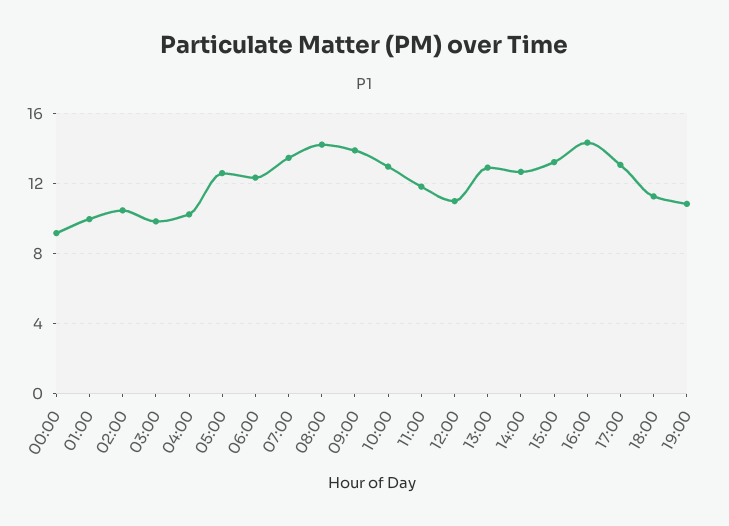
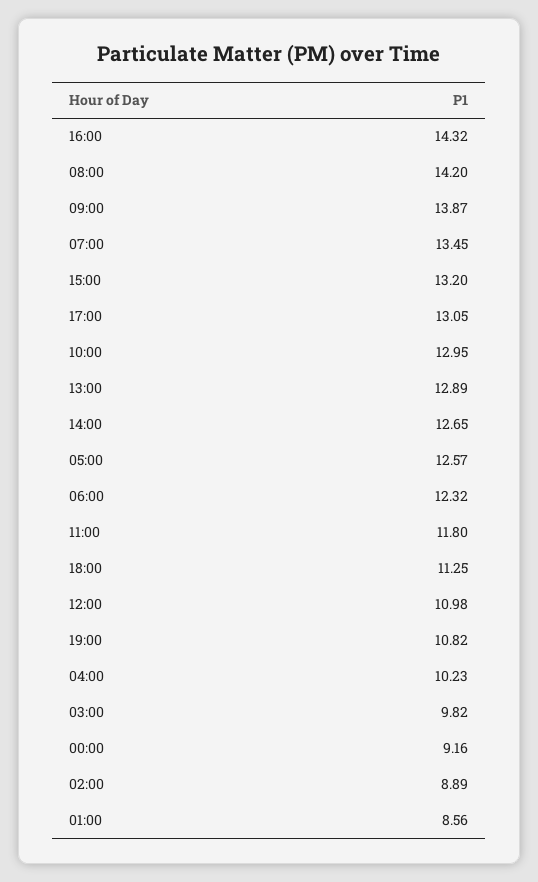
  {
    "00:00": 9.16,
-   "01:00": 10,
+   "01:00": 8.56,
-   "02:00": 10.5,
+   "02:00": 8.89,
    "03:00": 9.82,
    "04:00": 10.23,
    "05:00": 12.57,
    "06:00": 12.32,
    "07:00": 13.45,
    "08:00": 14.2,
    "09:00": 13.87,
    "10:00": 12.95,
    "11:00": 11.8,
    "12:00": 10.98,
    "13:00": 12.89,
    "14:00": 12.65,
    "15:00": 13.2,
    "16:00": 14.32,
    "17:00": 13.05,
    "18:00": 11.25,
    "19:00": 10.82
  }

